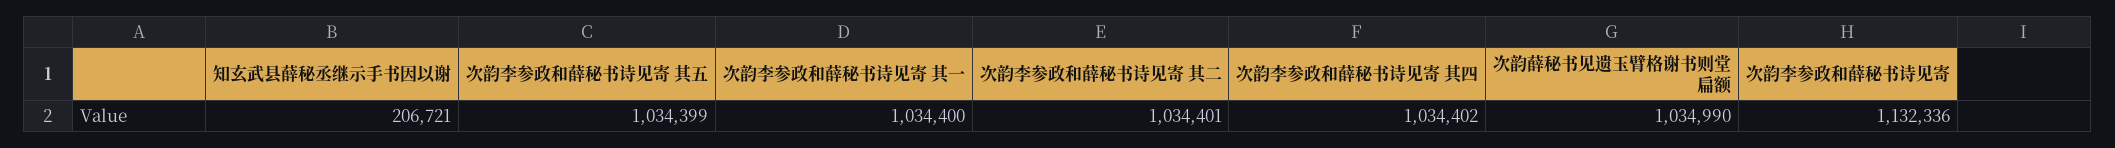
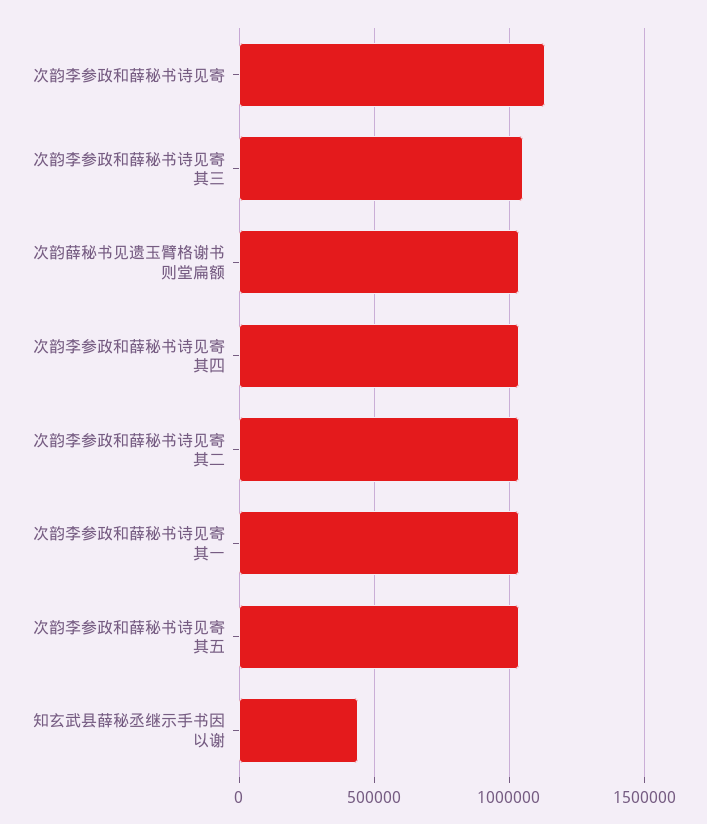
  {
-   "知玄武县薛秘丞继示手书因以谢": 206721,
+   "知玄武县薛秘丞继示手书因以谢": 450000,
    "次韵李参政和薛秘书诗见寄 其五": 1034399,
    "次韵李参政和薛秘书诗见寄 其一": 1034400,
    "次韵李参政和薛秘书诗见寄 其二": 1034401,
    "次韵李参政和薛秘书诗见寄 其四": 1034402,
    "次韵薛秘书见遗玉臂格谢书则堂扁额": 1034990,
-   "次韵李参政和薛秘书诗见寄": 1132336
+   "次韵李参政和薛秘书诗见寄": 1132336,
+   "次韵李参政和薛秘书诗见寄 其三": 1050000
  }

